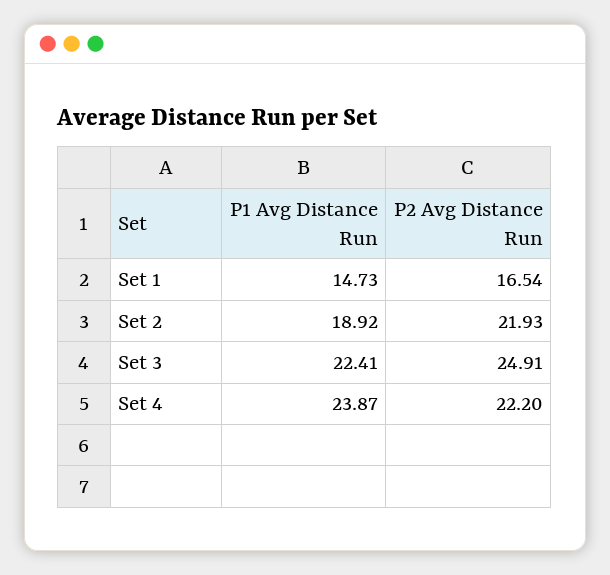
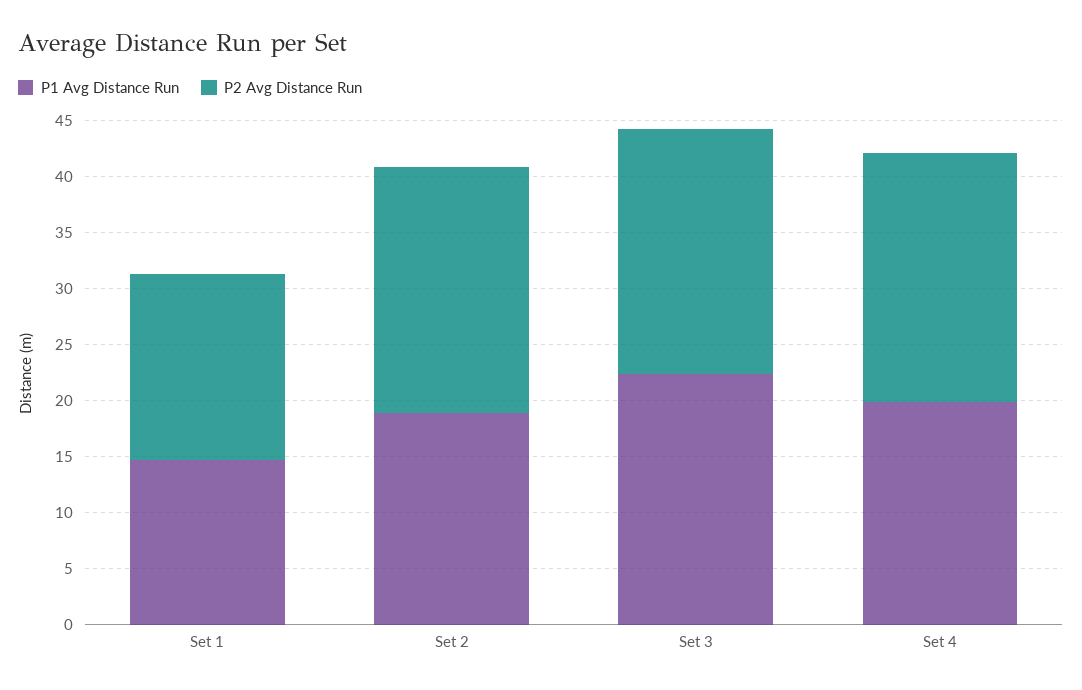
  {
    "P1 Avg Distance Run": {
      "Set 1": 14.73,
      "Set 2": 18.92,
      "Set 3": 22.41,
-     "Set 4": 23.87
+     "Set 4": 20
    },
    "P2 Avg Distance Run": {
      "Set 1": 16.54,
      "Set 2": 21.93,
-     "Set 3": 24.91,
+     "Set 3": 22,
      "Set 4": 22.2
    }
  }

